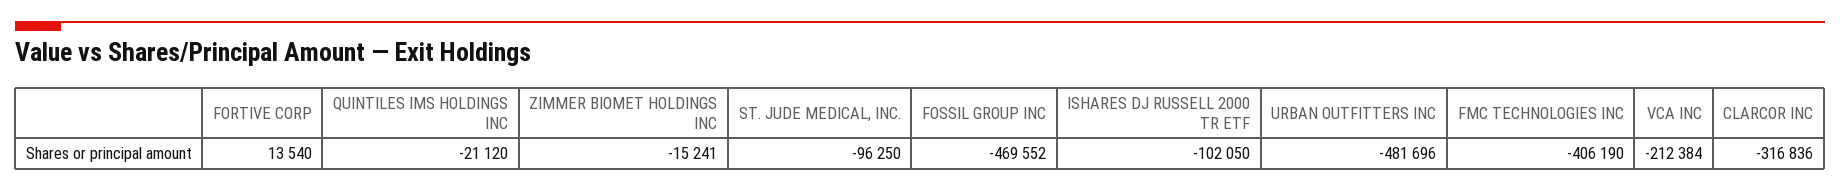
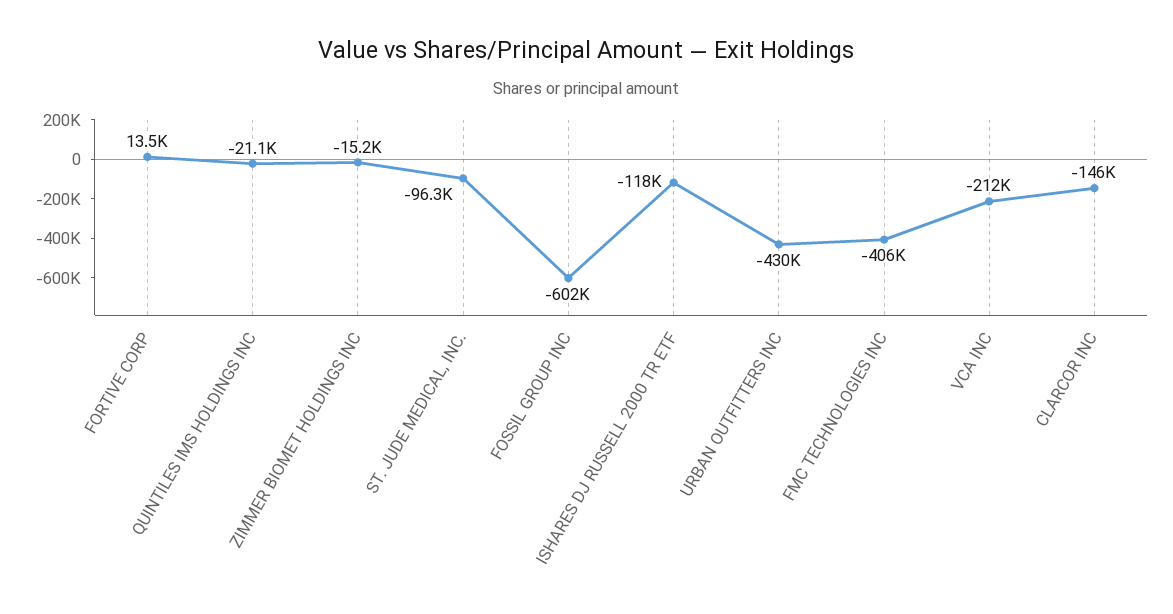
  {
    "FORTIVE CORP": 13540,
    "QUINTILES IMS HOLDINGS INC": -21120,
    "ZIMMER BIOMET HOLDINGS INC": -15241,
    "ST. JUDE MEDICAL, INC.": -96250,
-   "FOSSIL GROUP INC": -469552,
+   "FOSSIL GROUP INC": -602000,
-   "ISHARES DJ RUSSELL 2000 TR ETF": -102050,
+   "ISHARES DJ RUSSELL 2000 TR ETF": -118000,
-   "URBAN OUTFITTERS INC": -481696,
+   "URBAN OUTFITTERS INC": -430000,
    "FMC TECHNOLOGIES INC": -406190,
    "VCA INC": -212384,
-   "CLARCOR INC": -316836
+   "CLARCOR INC": -146000
  }

